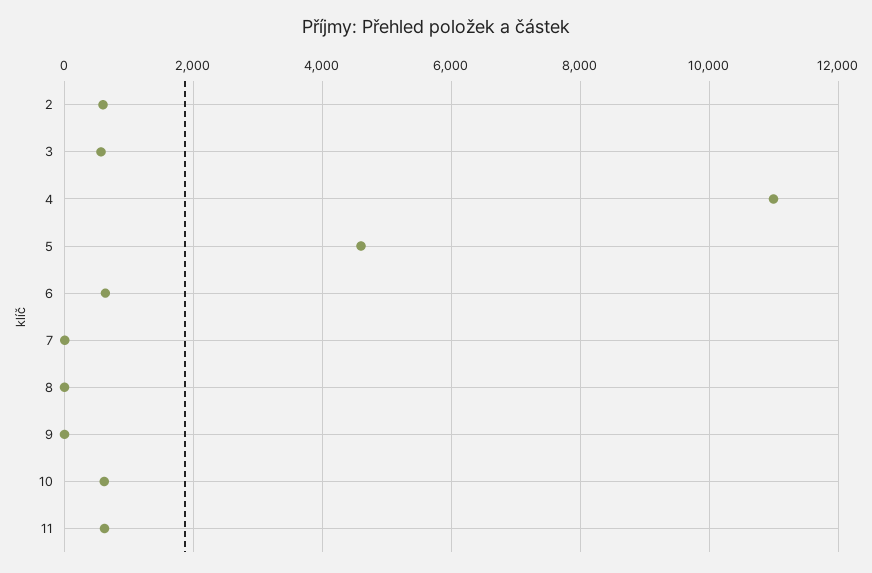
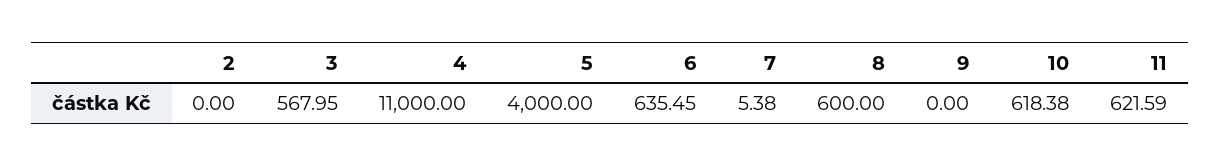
  {
-   "2": 600,
+   "2": 0,
    "3": 567.95,
    "4": 11000,
-   "5": 4600,
+   "5": 4000,
    "6": 635.45,
    "7": 5.38,
-   "8": 0,
+   "8": 600,
    "9": 0,
    "10": 618.38,
    "11": 621.59
  }

